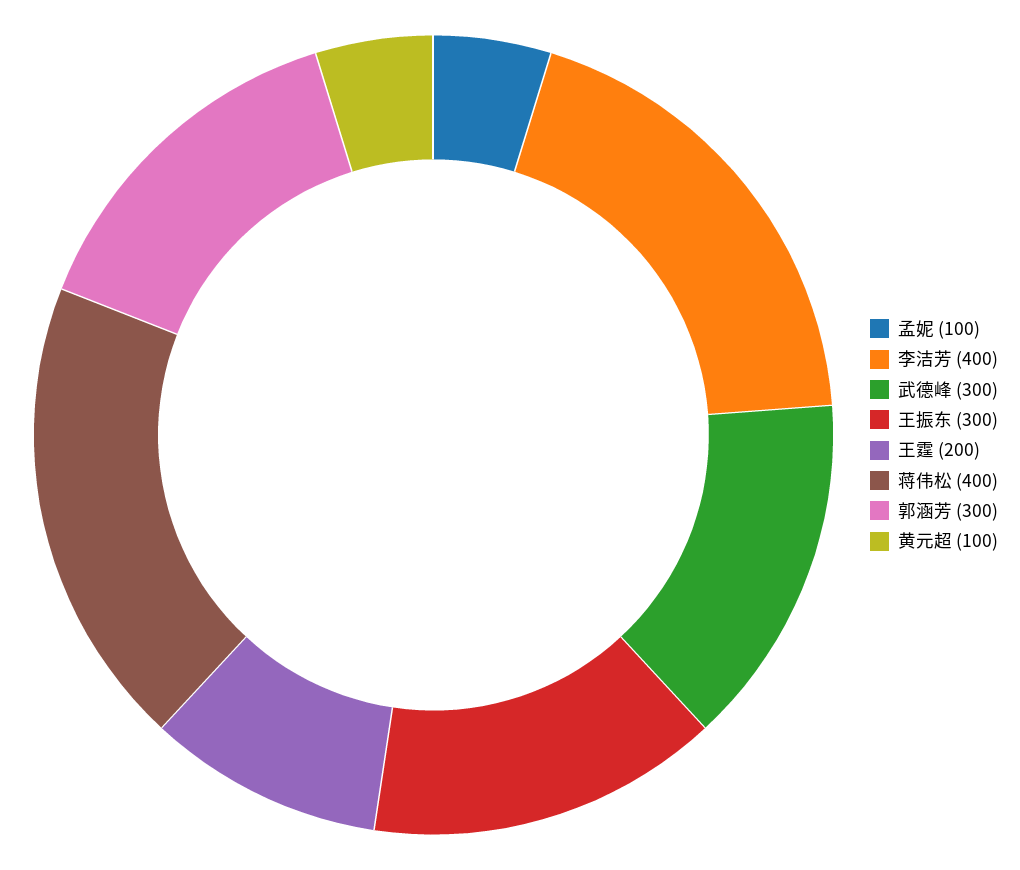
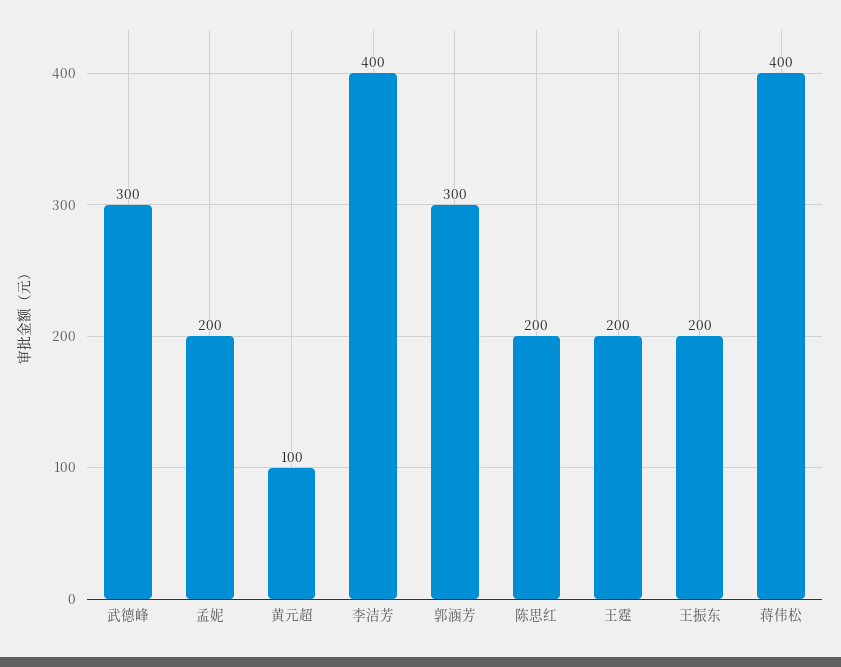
  {
-   "孟妮": 100,
+   "孟妮": 200,
    "李洁芳": 400,
    "武德峰": 300,
-   "王振东": 300,
+   "王振东": 200,
    "王霆": 200,
    "蒋伟松": 400,
    "郭涵芳": 300,
-   "黄元超": 100
+   "黄元超": 100,
+   "陈思红": 200
  }

